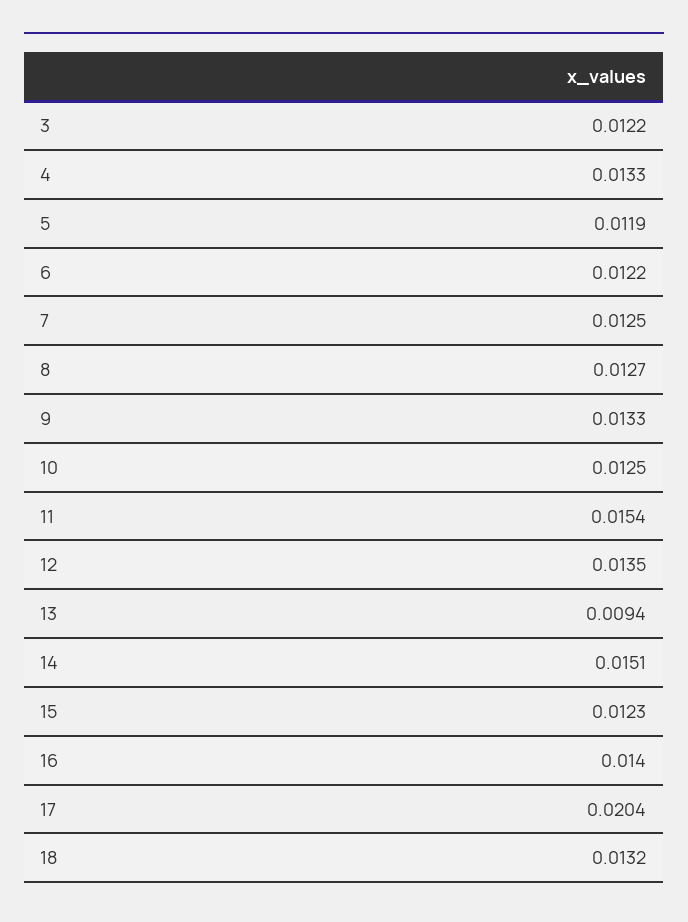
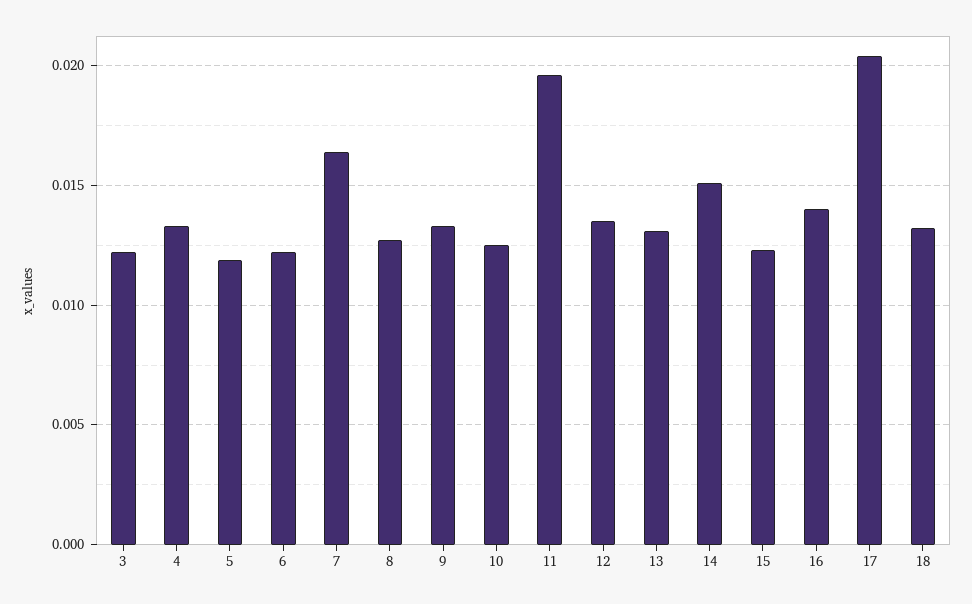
  {
    "3": 0.0122,
    "4": 0.0133,
    "5": 0.0119,
    "6": 0.0122,
-   "7": 0.0125,
+   "7": 0.0165,
    "8": 0.0127,
    "9": 0.0133,
    "10": 0.0125,
-   "11": 0.0154,
+   "11": 0.0195,
    "12": 0.0135,
-   "13": 0.0094,
+   "13": 0.013,
    "14": 0.0151,
    "15": 0.0123,
    "16": 0.014,
    "17": 0.0204,
    "18": 0.0132
  }

